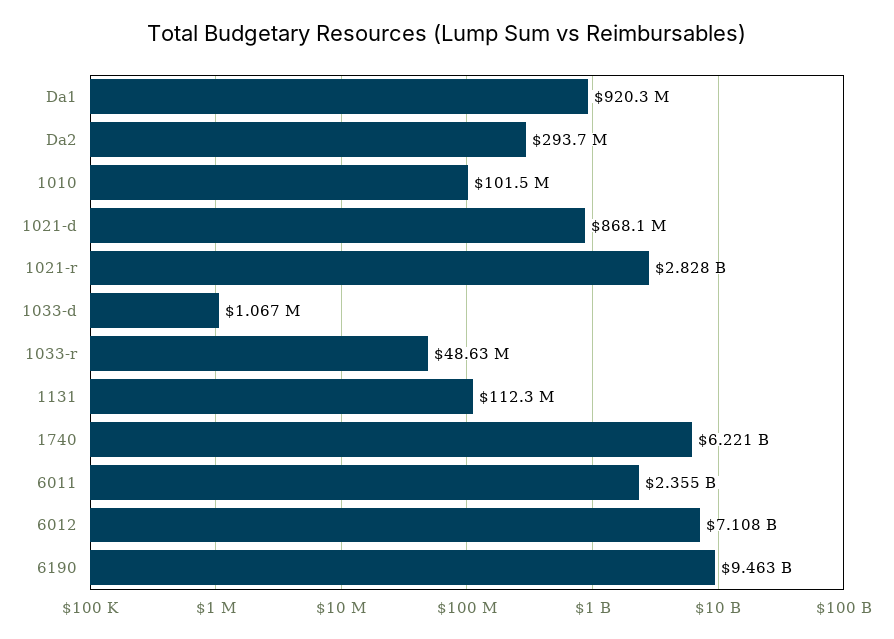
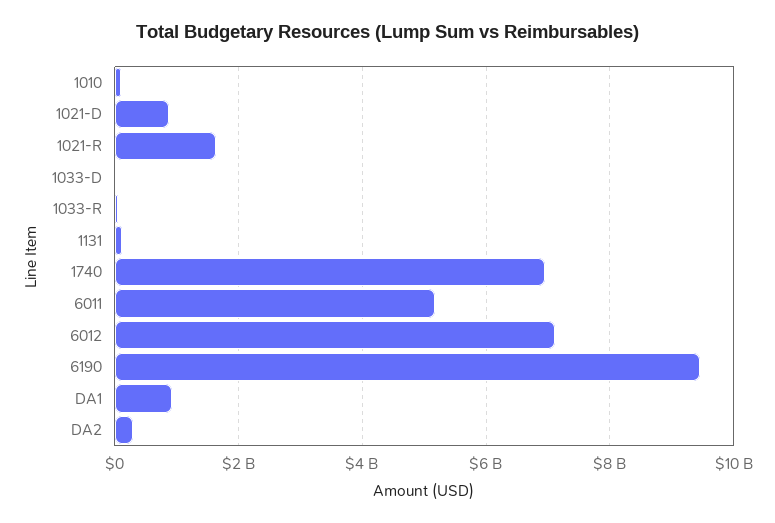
  {
    "Da1": 920300000,
    "Da2": 293700000,
    "1010": 101500000,
    "1021-d": 868100000,
-   "1021-r": 2828000000,
+   "1021-r": 1600000000,
    "1033-d": 1067000,
    "1033-r": 48630000,
    "1131": 112300000,
-   "1740": 6221000000,
+   "1740": 7000000000,
-   "6011": 2355000000,
+   "6011": 5200000000,
    "6012": 7108000000,
    "6190": 9463000000
  }

